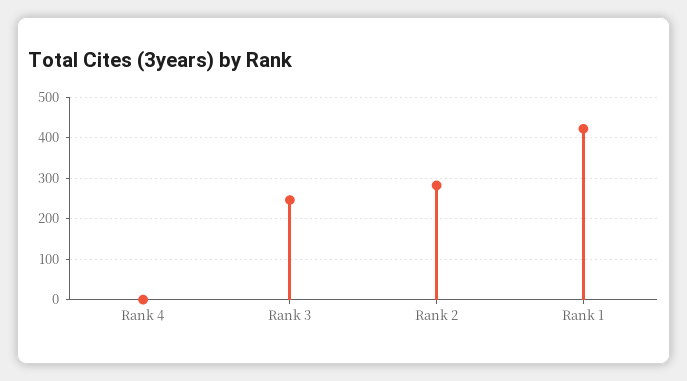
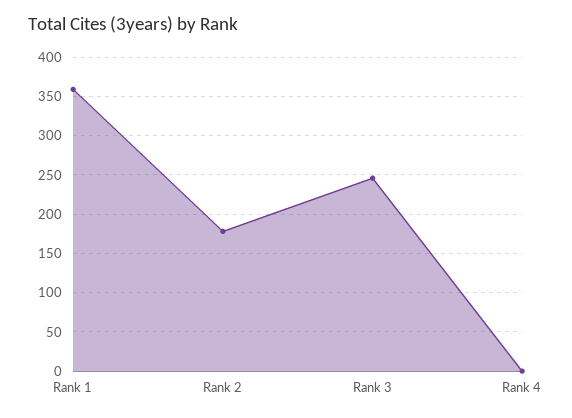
  {
    "Rank 4": 0,
    "Rank 3": 250,
-   "Rank 2": 280,
+   "Rank 2": 180,
-   "Rank 1": 420
+   "Rank 1": 360
  }

